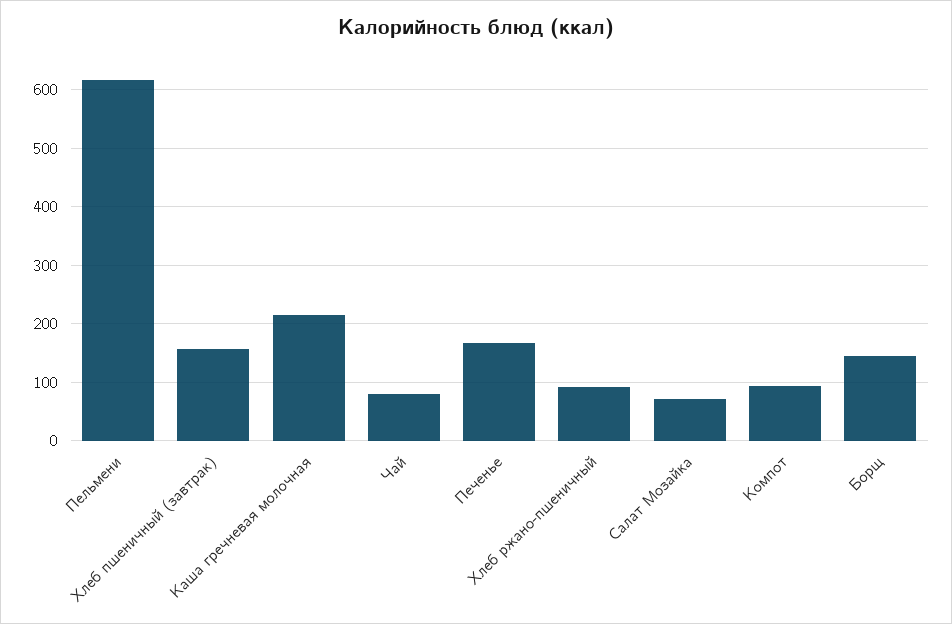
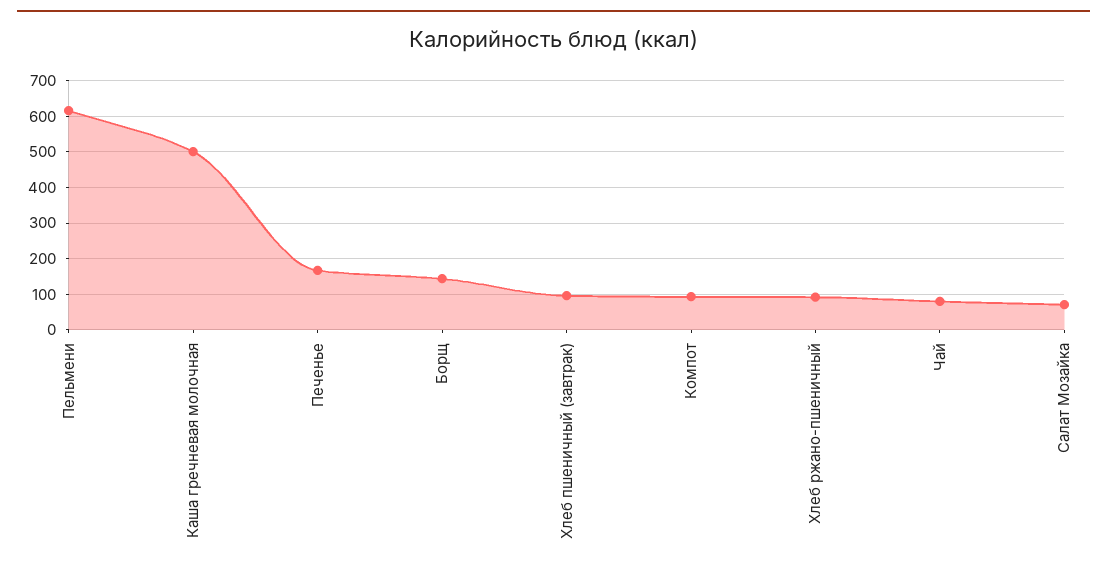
  {
    "Пельмени": 620,
-   "Хлеб пшеничный (завтрак)": 160,
+   "Хлеб пшеничный (завтрак)": 100,
-   "Каша гречневая молочная": 220,
+   "Каша гречневая молочная": 500,
    "Чай": 80,
    "Печенье": 160,
    "Хлеб ржано-пшеничный": 100,
    "Салат Мозайка": 80,
    "Компот": 100,
    "Борщ": 140
  }

